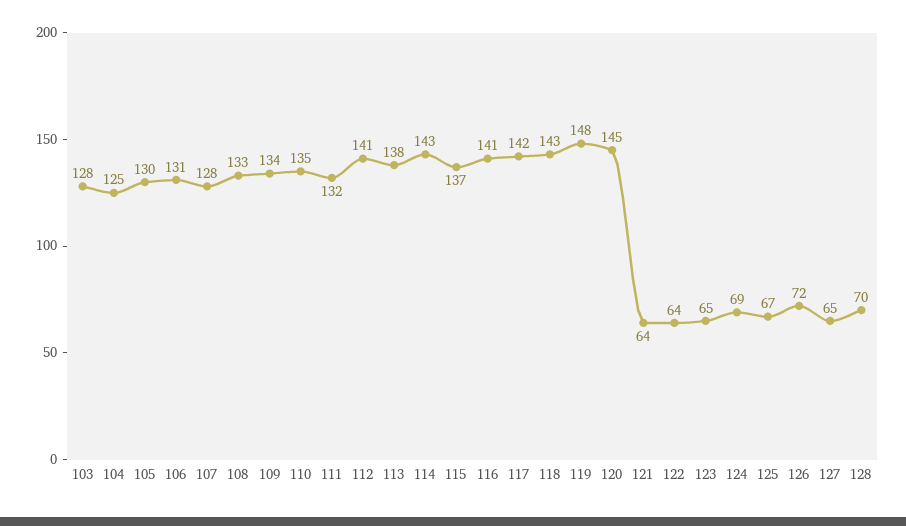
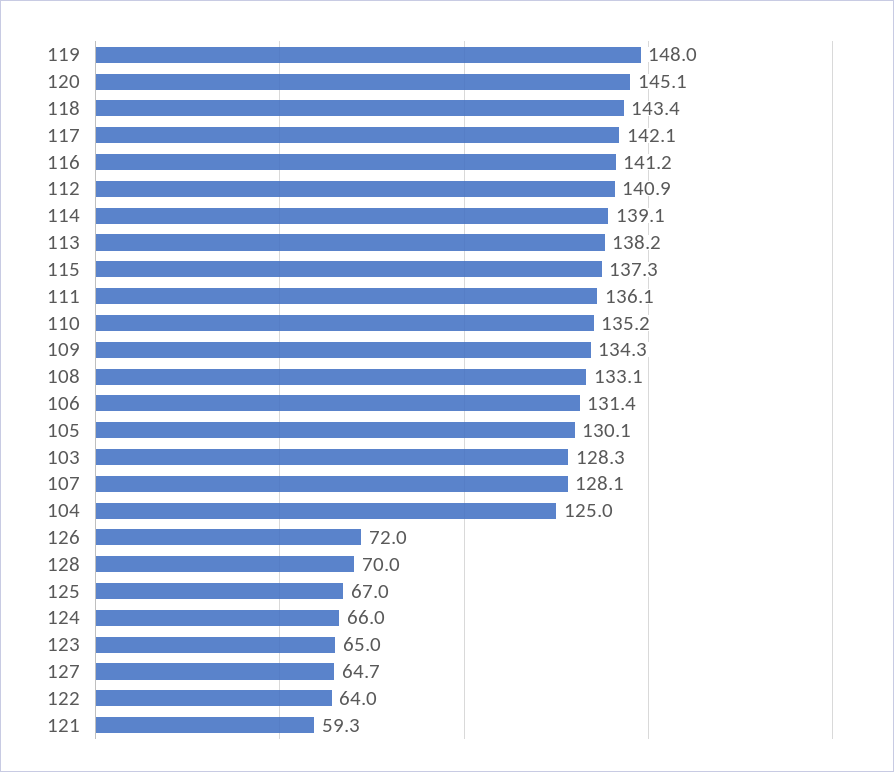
  {
    "103": 128.3,
    "104": 125,
    "105": 130.1,
    "106": 131.4,
    "107": 128.1,
    "108": 133.1,
    "109": 134.3,
    "110": 135.2,
-   "111": 132,
+   "111": 136.1,
    "112": 140.9,
    "113": 138.2,
-   "114": 143,
+   "114": 139.1,
    "115": 137.3,
    "116": 141.2,
    "117": 142.1,
    "118": 143.4,
    "119": 148,
    "120": 145.1,
-   "121": 64,
+   "121": 59.3,
    "122": 64,
    "123": 65,
-   "124": 69,
+   "124": 66,
    "125": 67,
    "126": 72,
    "127": 64.7,
    "128": 70
  }

